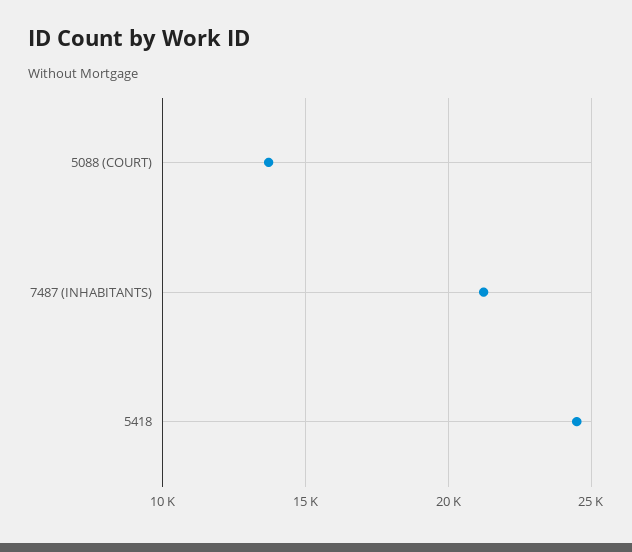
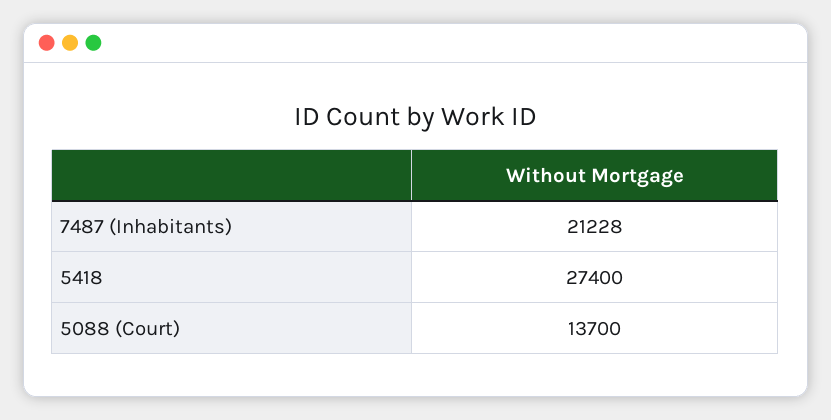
  {
    "5088 (COURT)": 13700,
    "7487 (INHABITANTS)": 21228,
-   "5418": 24500
+   "5418": 27400
  }

